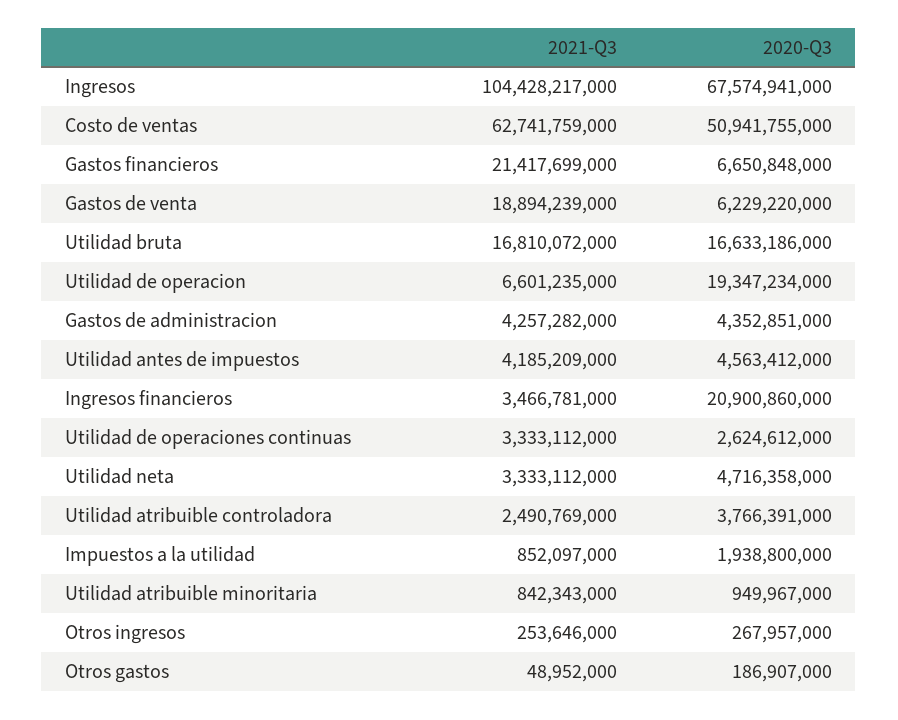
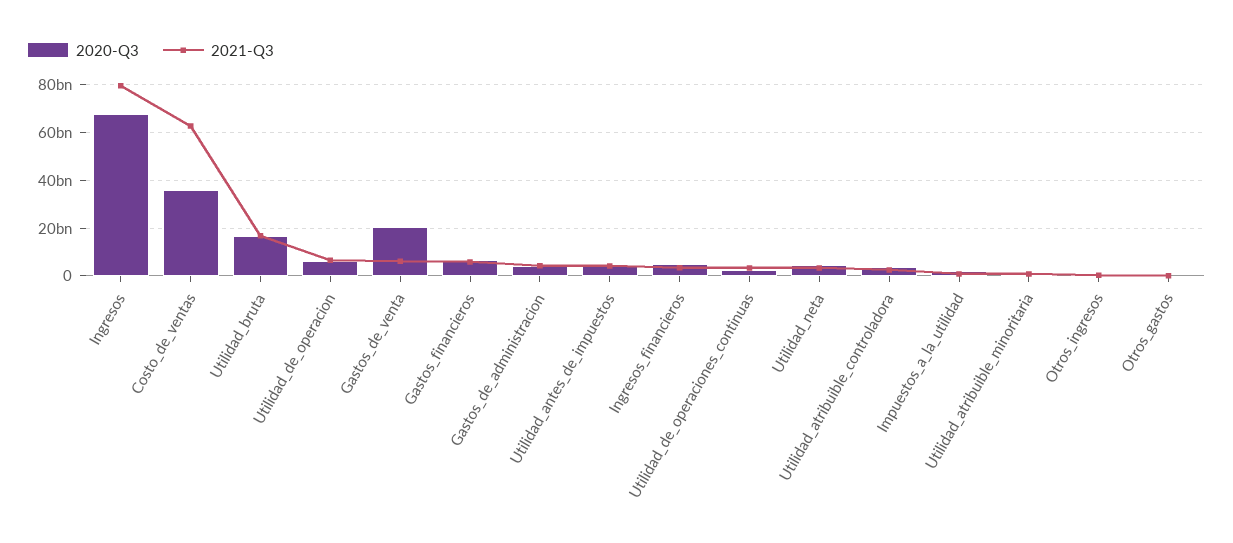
  {
    "2021-Q3": {
-     "Ingresos": 104428217000,
+     "Ingresos": 80000000000,
      "Costo de ventas": 62741759000,
-     "Gastos financieros": 21417699000,
+     "Gastos financieros": 5000000000,
-     "Gastos de venta": 18894239000,
+     "Gastos de venta": 5000000000,
      "Utilidad bruta": 16810072000,
      "Utilidad de operacion": 6601235000,
      "Gastos de administracion": 4257282000,
      "Utilidad antes de impuestos": 4185209000,
      "Ingresos financieros": 3466781000,
      "Utilidad de operaciones continuas": 3333112000,
      "Utilidad neta": 3333112000,
      "Utilidad atribuible controladora": 2490769000,
      "Impuestos a la utilidad": 852097000,
      "Utilidad atribuible minoritaria": 842343000,
      "Otros ingresos": 253646000,
      "Otros gastos": 48952000
    },
    "2020-Q3": {
      "Ingresos": 67574941000,
-     "Costo de ventas": 50941755000,
+     "Costo de ventas": 35000000000,
      "Gastos financieros": 6650848000,
-     "Gastos de venta": 6229220000,
+     "Gastos de venta": 20000000000,
      "Utilidad bruta": 16633186000,
-     "Utilidad de operacion": 19347234000,
+     "Utilidad de operacion": 5000000000,
      "Gastos de administracion": 4352851000,
      "Utilidad antes de impuestos": 4563412000,
-     "Ingresos financieros": 20900860000,
+     "Ingresos financieros": 5000000000,
      "Utilidad de operaciones continuas": 2624612000,
      "Utilidad neta": 4716358000,
      "Utilidad atribuible controladora": 3766391000,
      "Impuestos a la utilidad": 1938800000,
      "Utilidad atribuible minoritaria": 949967000,
      "Otros ingresos": 267957000,
      "Otros gastos": 186907000
    }
  }

